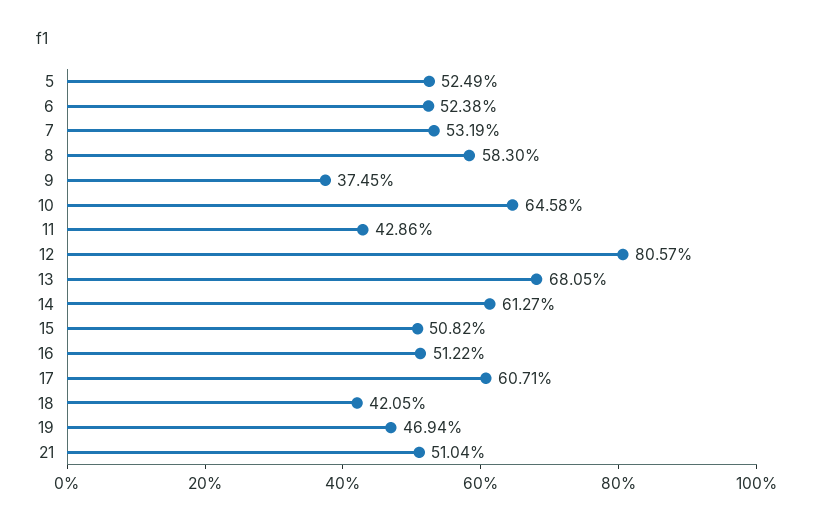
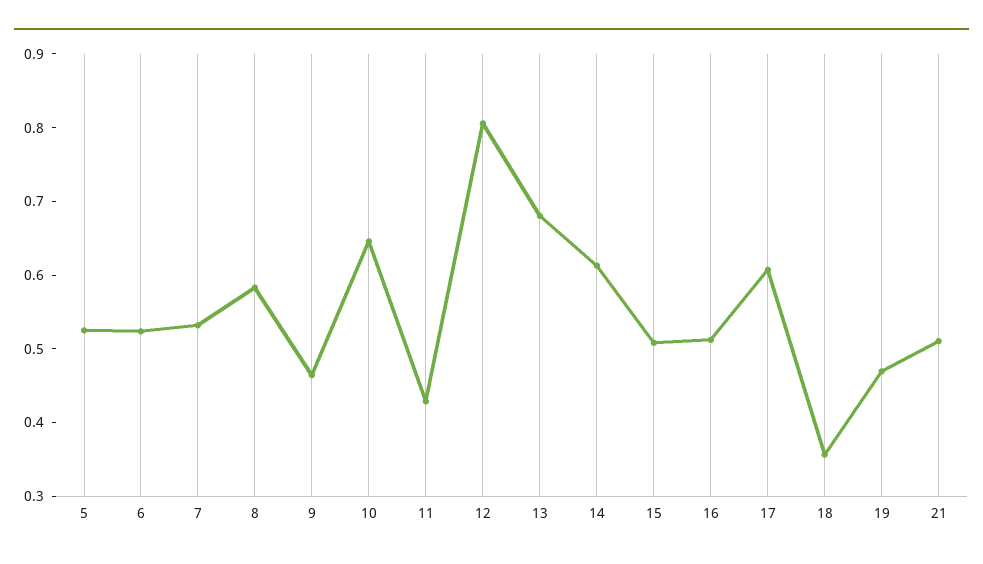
  {
    "5": 0.5249,
    "6": 0.5238,
    "7": 0.5319,
    "8": 0.583,
-   "9": 0.3745,
+   "9": 0.46,
    "10": 0.6458,
    "11": 0.4286,
    "12": 0.8057,
    "13": 0.6805,
    "14": 0.6127,
    "15": 0.5082,
    "16": 0.5122,
    "17": 0.6071,
-   "18": 0.4205,
+   "18": 0.36,
    "19": 0.4694,
    "21": 0.5104
  }

